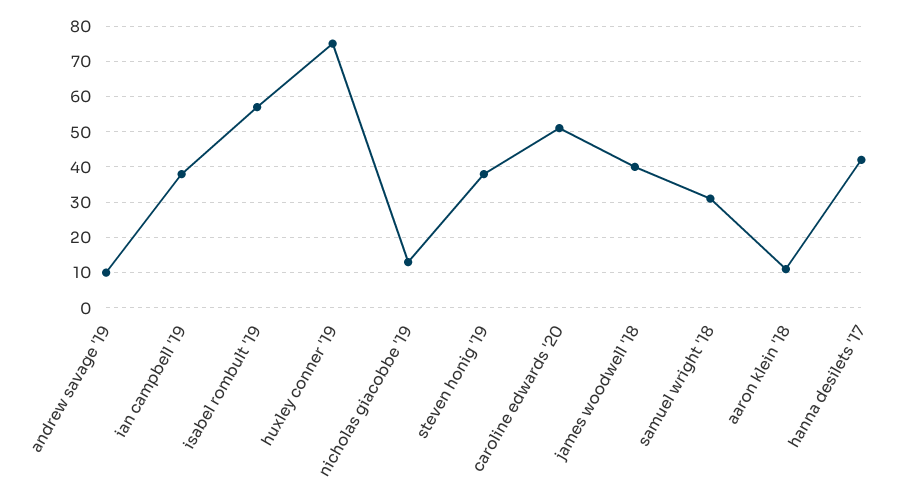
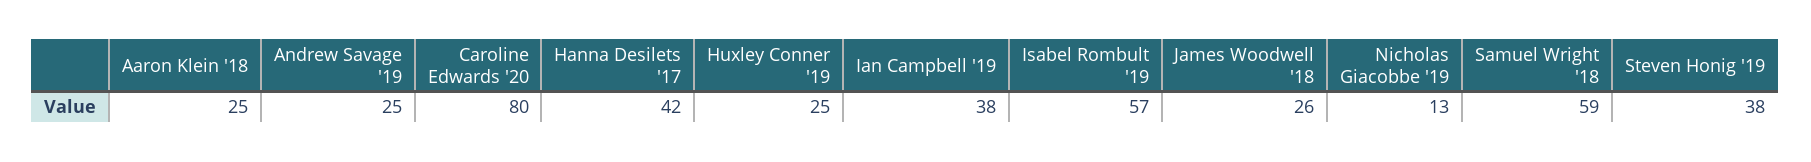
  {
-   "andrew savage '19": 10,
+   "andrew savage '19": 25,
    "ian campbell '19": 38,
    "isabel rombult '19": 57,
-   "huxley conner '19": 75,
+   "huxley conner '19": 25,
    "nicholas giacobbe '19": 13,
    "steven honig '19": 38,
-   "caroline edwards '20": 50,
+   "caroline edwards '20": 80,
-   "james woodwell '18": 40,
+   "james woodwell '18": 26,
-   "samuel wright '18": 30,
+   "samuel wright '18": 59,
-   "aaron klein '18": 10,
+   "aaron klein '18": 25,
    "hanna desilets '17": 42
  }

